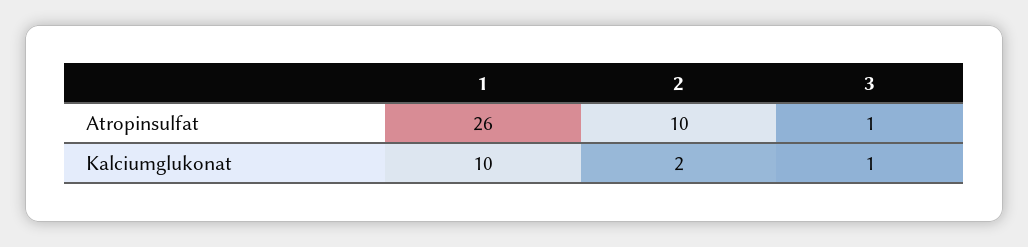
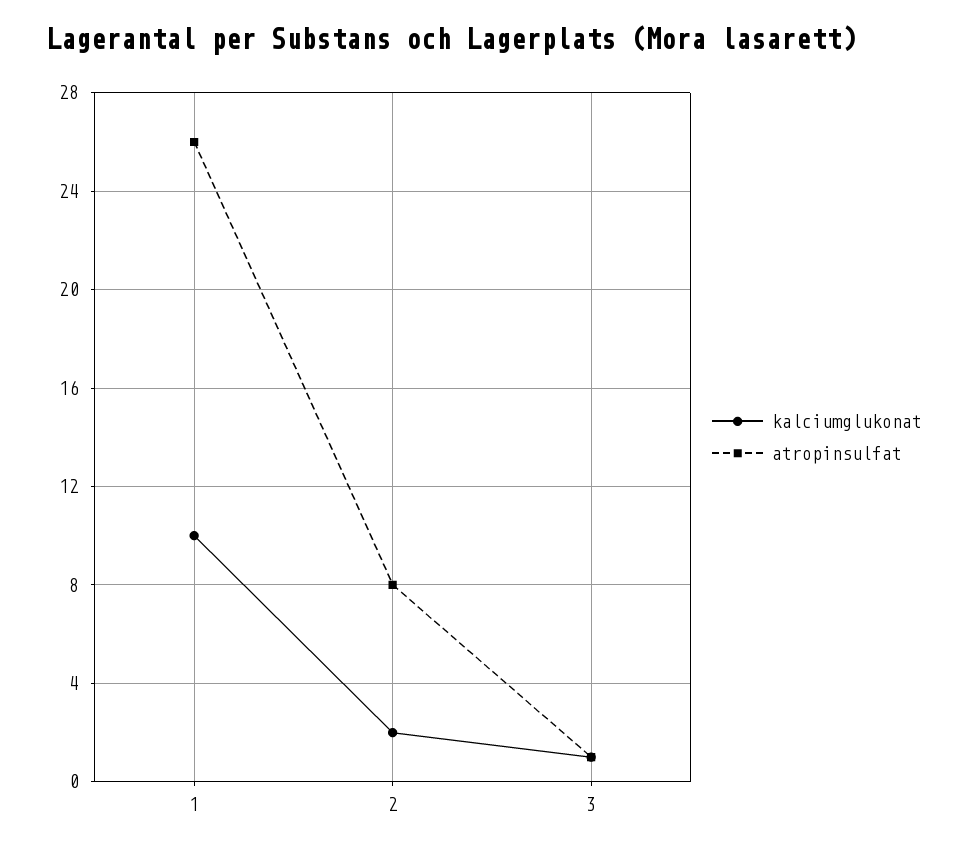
  {
    "Atropinsulfat": {
      "1": 26,
-     "2": 10,
+     "2": 8,
      "3": 1
    },
    "Kalciumglukonat": {
      "1": 10,
      "2": 2,
      "3": 1
    }
  }

